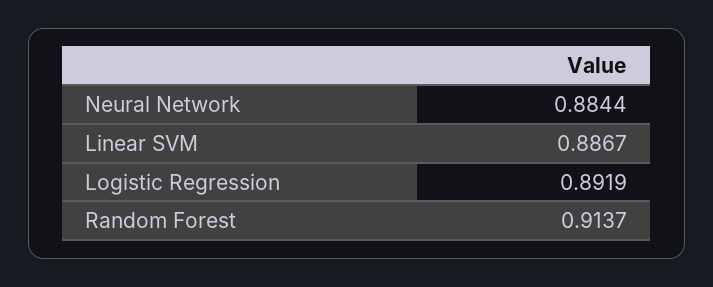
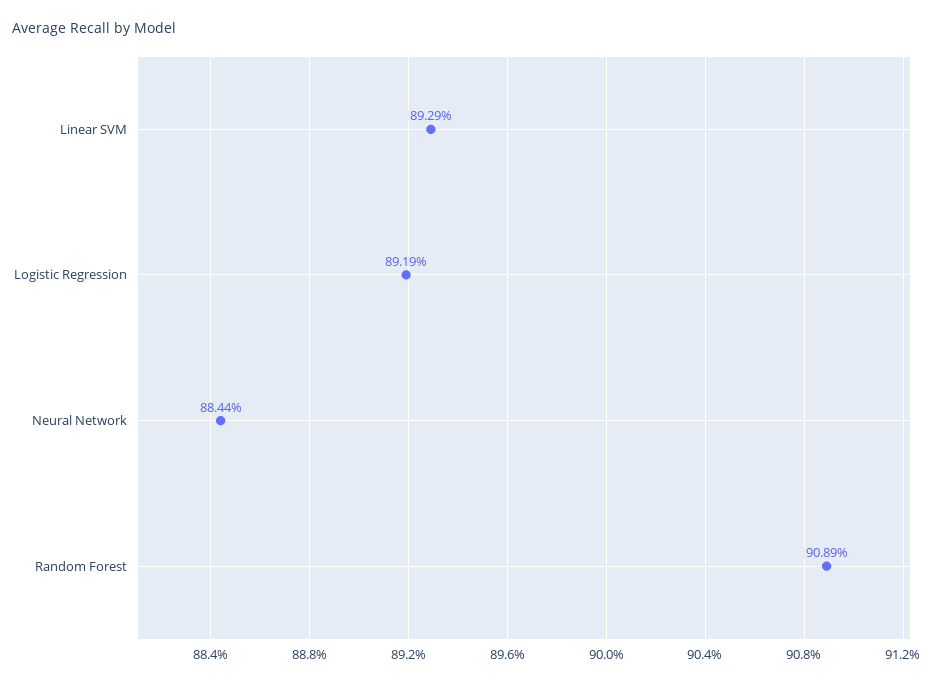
  {
    "Neural Network": 0.8844,
-   "Linear SVM": 0.8867,
+   "Linear SVM": 0.8929,
    "Logistic Regression": 0.8919,
-   "Random Forest": 0.9137
+   "Random Forest": 0.9089
  }

